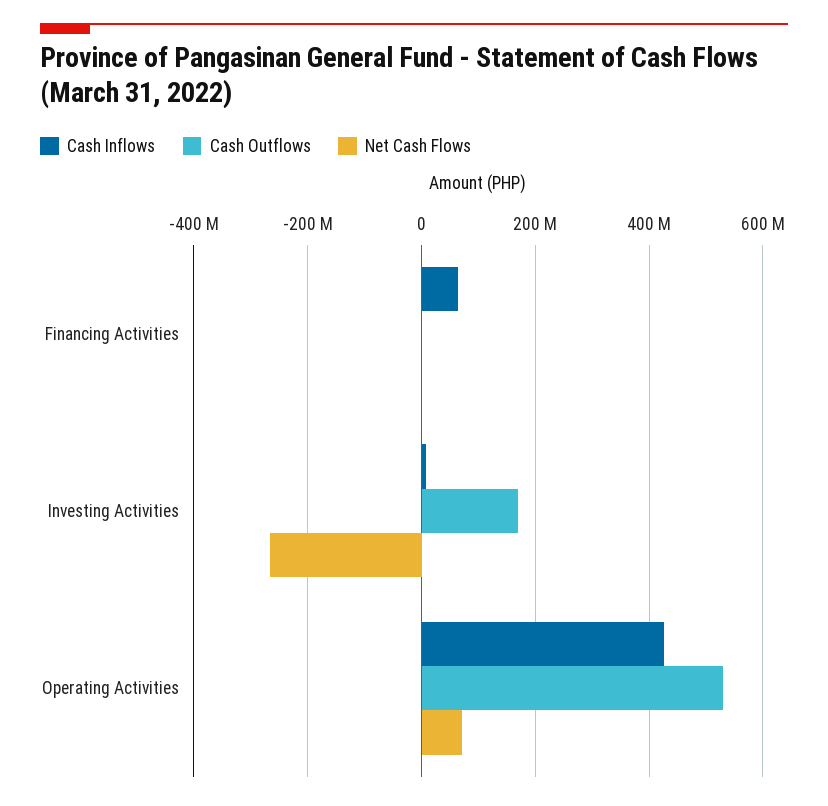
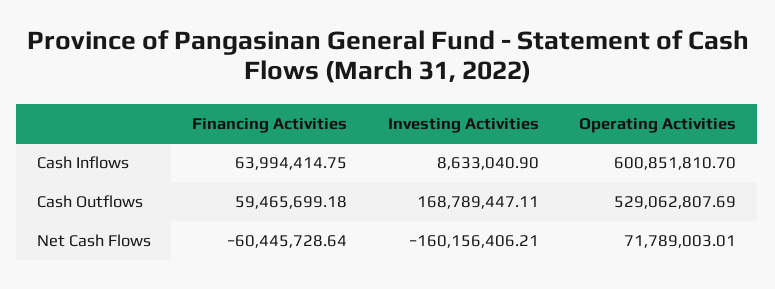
  {
    "Cash Inflows": {
      "Financing Activities": 63994414.75,
      "Investing Activities": 8633040.9,
-     "Operating Activities": 420000000
+     "Operating Activities": 600851810.7
    },
    "Cash Outflows": {
-     "Financing Activities": 0,
+     "Financing Activities": 59465699.18,
      "Investing Activities": 168789447.11,
      "Operating Activities": 529062807.69
    },
    "Net Cash Flows": {
-     "Financing Activities": 0,
+     "Financing Activities": -60445728.64,
-     "Investing Activities": -260000000,
+     "Investing Activities": -160156406.21,
      "Operating Activities": 71789003.01
    }
  }

